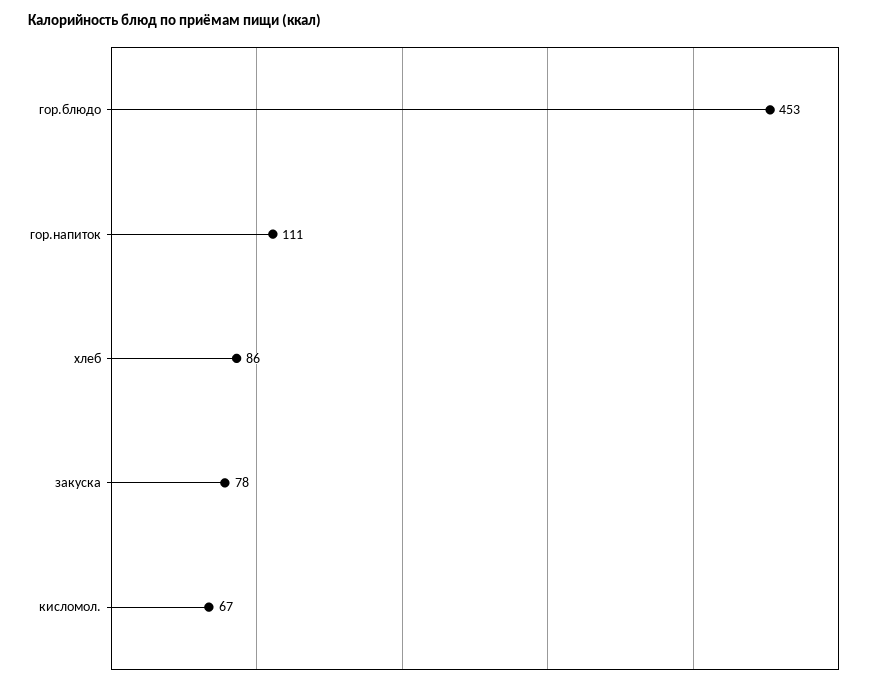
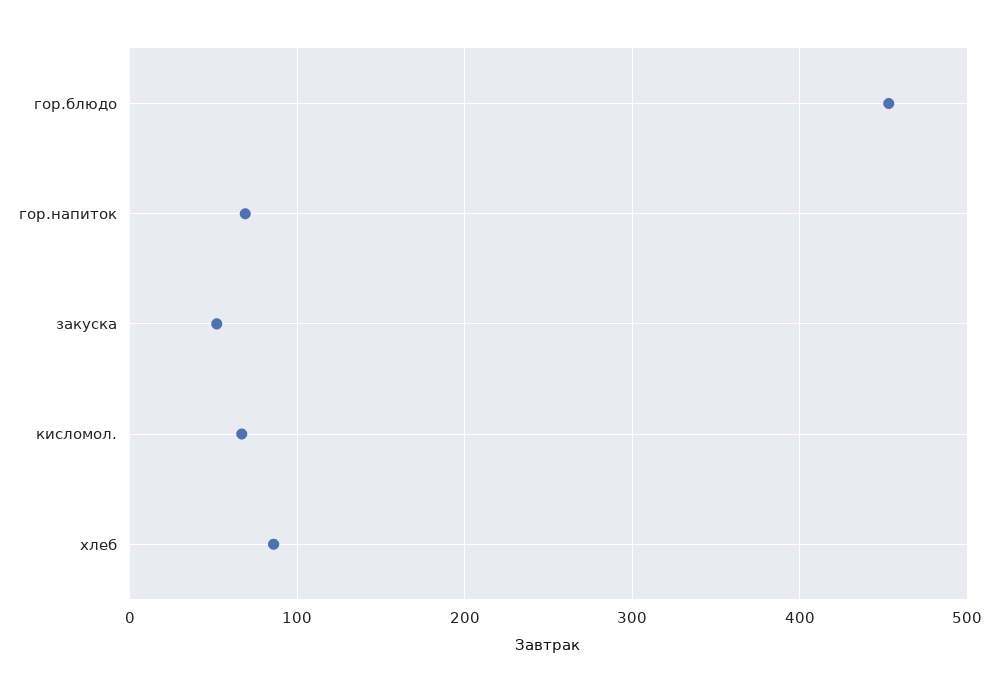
  {
    "гор.блюдо": 453,
-   "гор.напиток": 111,
+   "гор.напиток": 70,
    "хлеб": 86,
-   "закуска": 78,
+   "закуска": 50,
    "кисломол.": 67
  }

